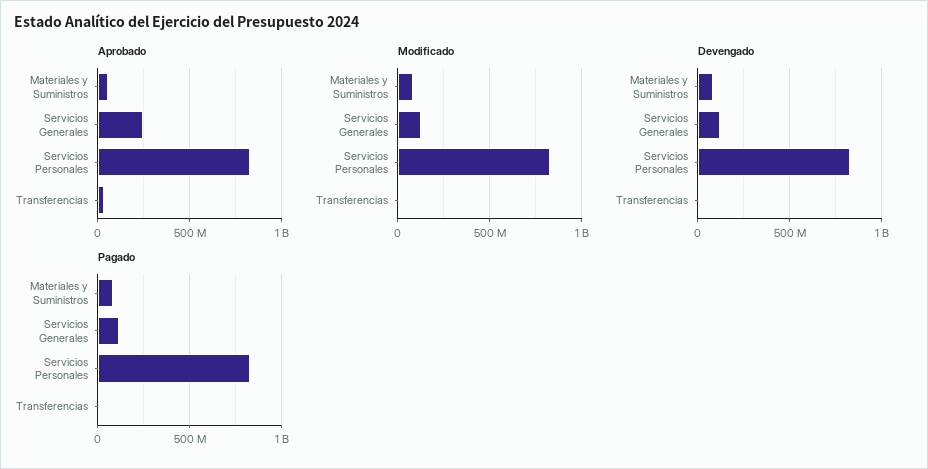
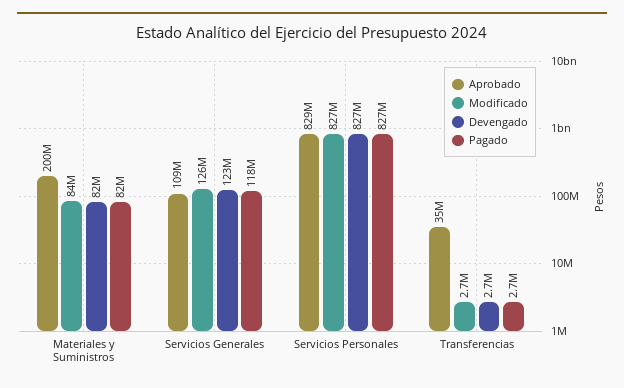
  {
    "Aprobado": {
-     "Materiales y Suministros": 50000000,
+     "Materiales y Suministros": 200000000,
-     "Servicios Generales": 250000000,
+     "Servicios Generales": 109000000,
      "Servicios Personales": 829000000,
      "Transferencias": 35000000
    },
    "Modificado": {
      "Materiales y Suministros": 84000000,
      "Servicios Generales": 126000000,
      "Servicios Personales": 827000000,
      "Transferencias": 2700000
    },
    "Devengado": {
      "Materiales y Suministros": 82000000,
      "Servicios Generales": 123000000,
      "Servicios Personales": 827000000,
      "Transferencias": 2700000
    },
    "Pagado": {
      "Materiales y Suministros": 82000000,
      "Servicios Generales": 118000000,
      "Servicios Personales": 827000000,
      "Transferencias": 2700000
    }
  }

